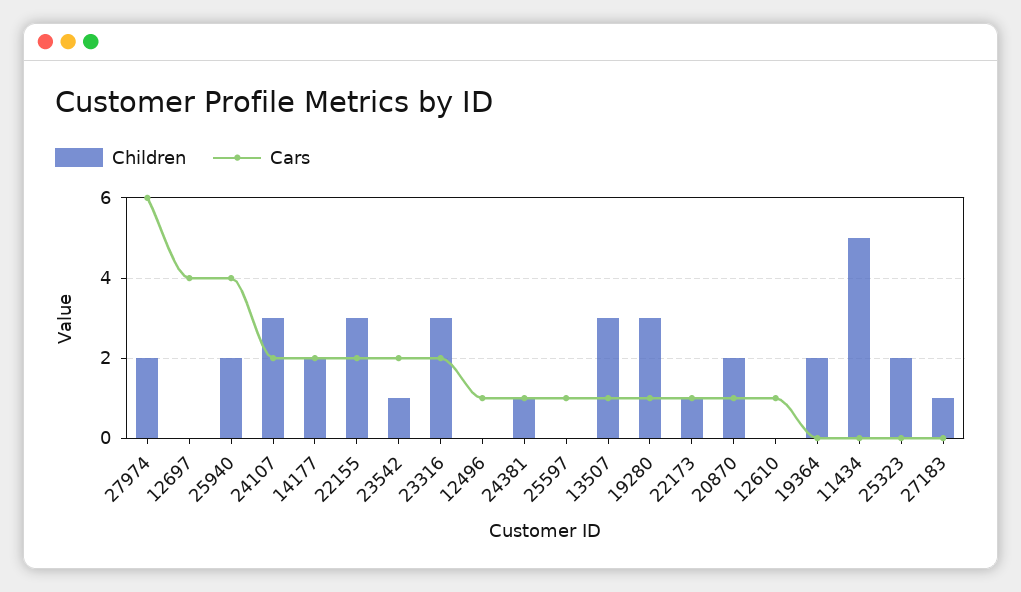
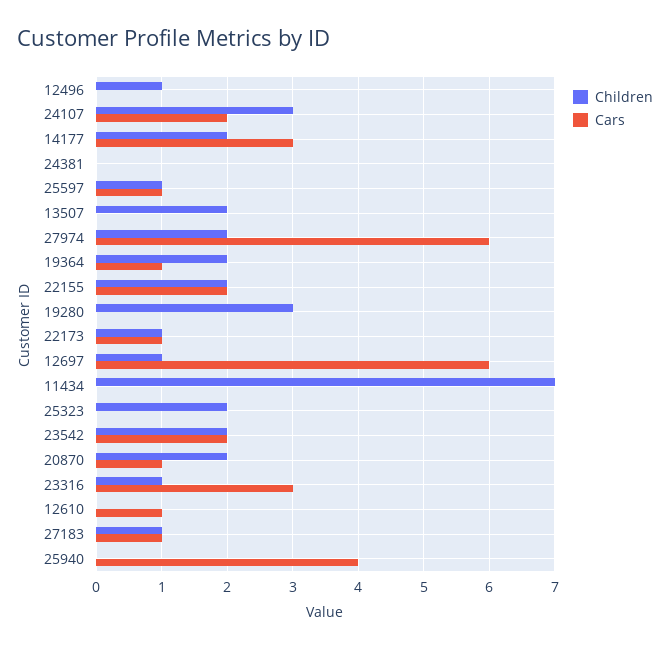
  {
    "Children": {
      "27974": 2,
-     "12697": 0,
+     "12697": 1,
-     "25940": 2,
+     "25940": 0,
      "24107": 3,
      "14177": 2,
-     "22155": 3,
+     "22155": 2,
-     "23542": 1,
+     "23542": 2,
-     "23316": 3,
+     "23316": 1,
-     "12496": 0,
+     "12496": 1,
-     "24381": 1,
+     "24381": 0,
-     "25597": 0,
+     "25597": 1,
-     "13507": 3,
+     "13507": 2,
      "19280": 3,
      "22173": 1,
      "20870": 2,
      "12610": 0,
      "19364": 2,
-     "11434": 5,
+     "11434": 7,
      "25323": 2,
      "27183": 1
    },
    "Cars": {
      "27974": 6,
-     "12697": 4,
+     "12697": 6,
      "25940": 4,
      "24107": 2,
-     "14177": 2,
+     "14177": 3,
      "22155": 2,
      "23542": 2,
-     "23316": 2,
+     "23316": 3,
-     "12496": 1,
+     "12496": 0,
-     "24381": 1,
+     "24381": 0,
      "25597": 1,
-     "13507": 1,
+     "13507": 0,
-     "19280": 1,
+     "19280": 0,
      "22173": 1,
      "20870": 1,
      "12610": 1,
-     "19364": 0,
+     "19364": 1,
      "11434": 0,
      "25323": 0,
-     "27183": 0
+     "27183": 1
    }
  }

